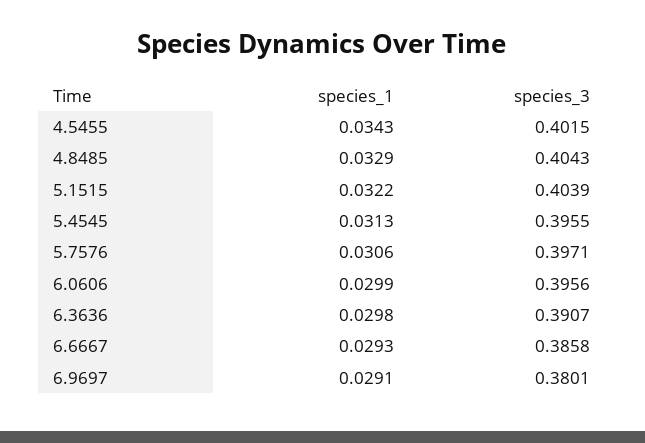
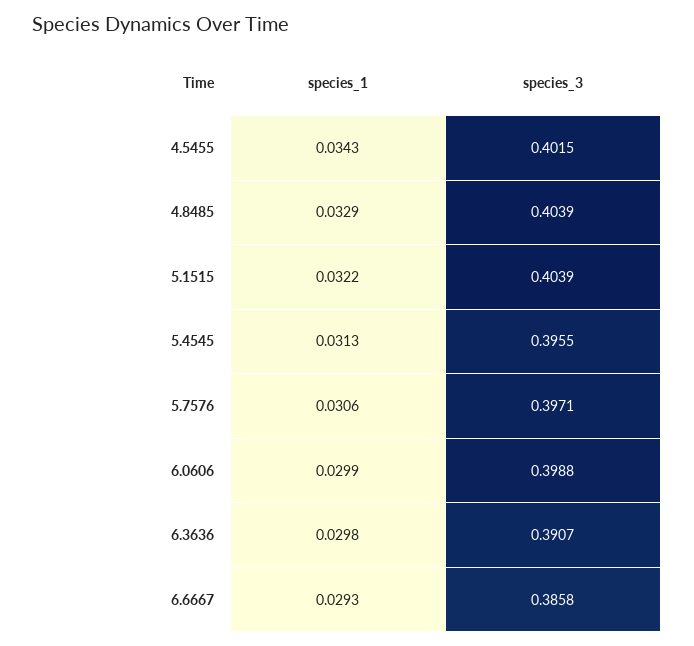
  {
    "species_1": {
      "4.5455": 0.0343,
      "4.8485": 0.0329,
      "5.1515": 0.0322,
      "5.4545": 0.0313,
      "5.7576": 0.0306,
      "6.0606": 0.0299,
      "6.3636": 0.0298,
-     "6.6667": 0.0293,
+     "6.6667": 0.0293
-     "6.9697": 0.0291
    },
    "species_3": {
      "4.5455": 0.4015,
-     "4.8485": 0.4043,
+     "4.8485": 0.4039,
      "5.1515": 0.4039,
      "5.4545": 0.3955,
      "5.7576": 0.3971,
-     "6.0606": 0.3956,
+     "6.0606": 0.3988,
      "6.3636": 0.3907,
-     "6.6667": 0.3858,
+     "6.6667": 0.3858
-     "6.9697": 0.3801
    }
  }

